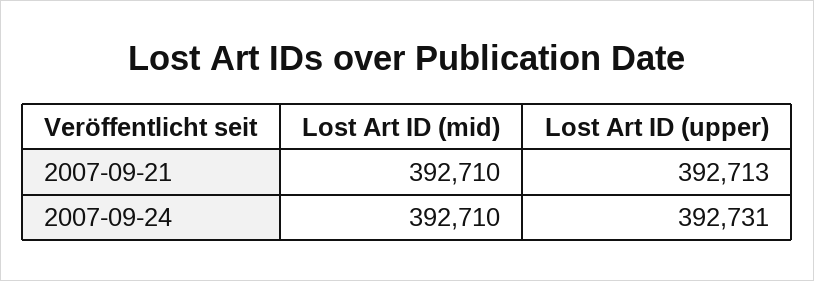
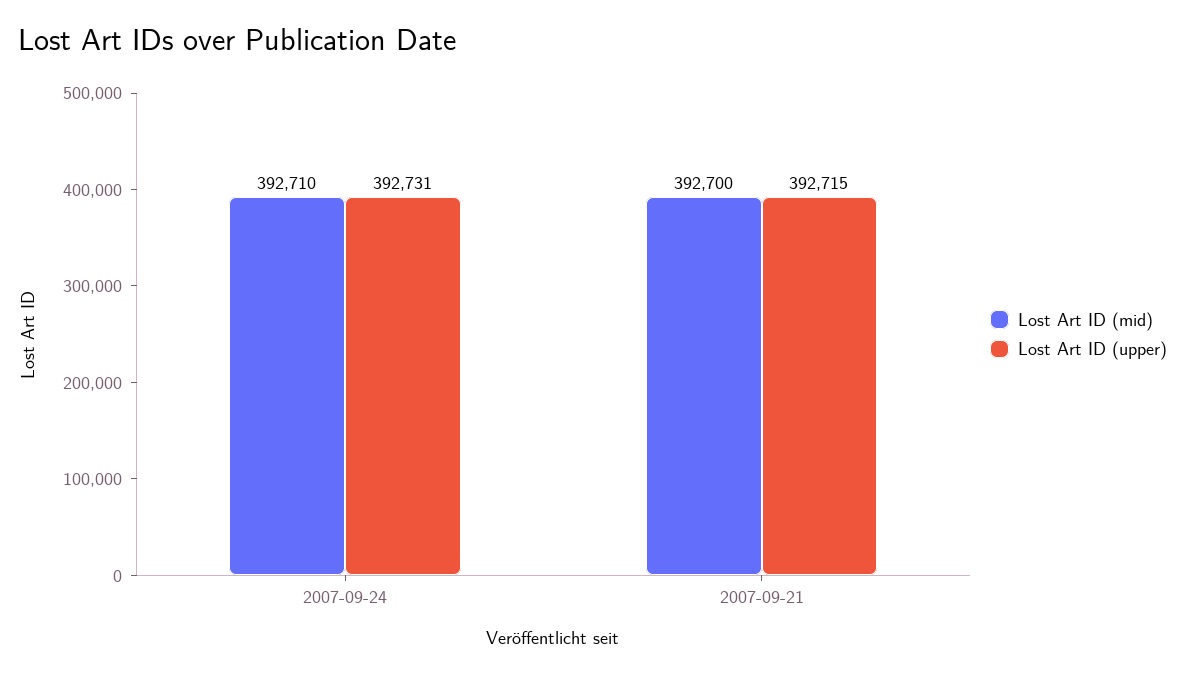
  {
    "Lost Art ID (mid)": {
-     "2007-09-21": 392710,
+     "2007-09-21": 392700,
      "2007-09-24": 392710
    },
    "Lost Art ID (upper)": {
-     "2007-09-21": 392713,
+     "2007-09-21": 392715,
      "2007-09-24": 392731
    }
  }

